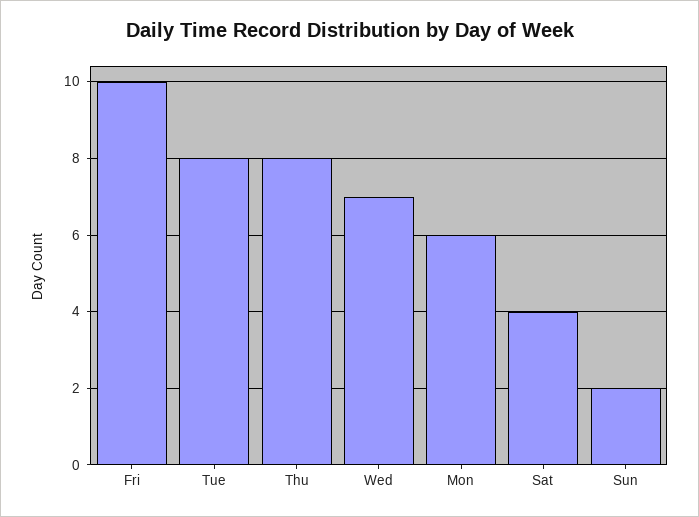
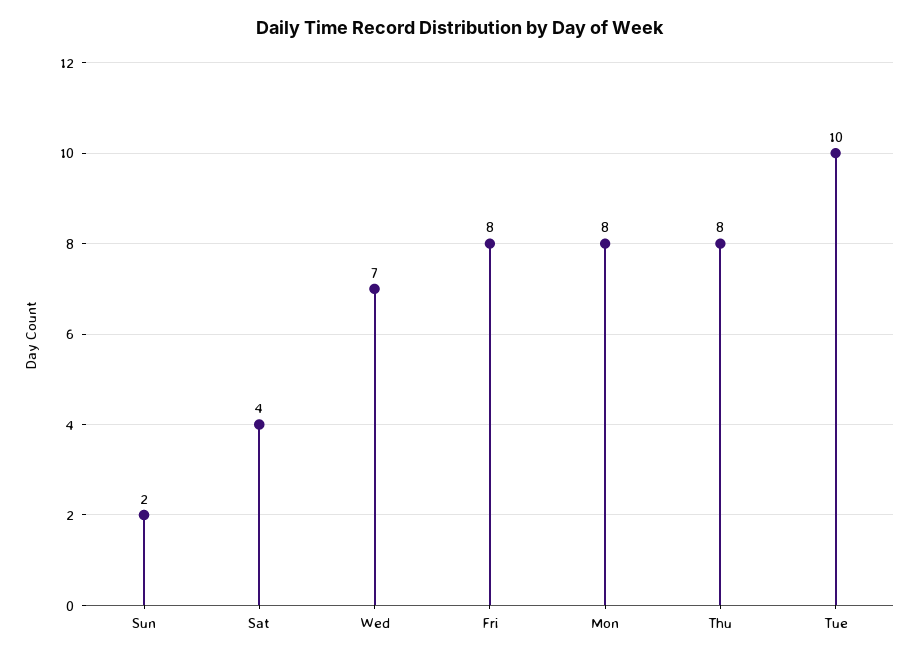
  {
-   "Fri": 10,
+   "Fri": 8,
-   "Tue": 8,
+   "Tue": 10,
    "Thu": 8,
    "Wed": 7,
-   "Mon": 6,
+   "Mon": 8,
    "Sat": 4,
    "Sun": 2
  }

